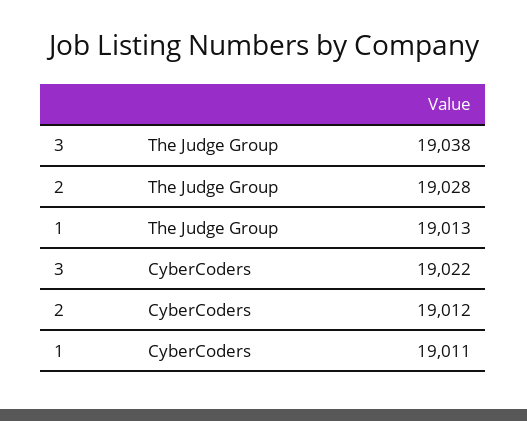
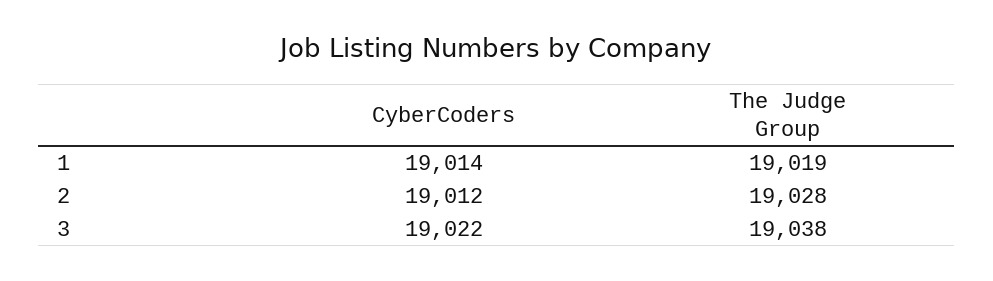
  {
    "3": {
      "The Judge Group": 19038,
      "CyberCoders": 19022
    },
    "2": {
      "The Judge Group": 19028,
      "CyberCoders": 19012
    },
    "1": {
-     "The Judge Group": 19013,
+     "The Judge Group": 19019,
-     "CyberCoders": 19011
+     "CyberCoders": 19014
    }
  }

